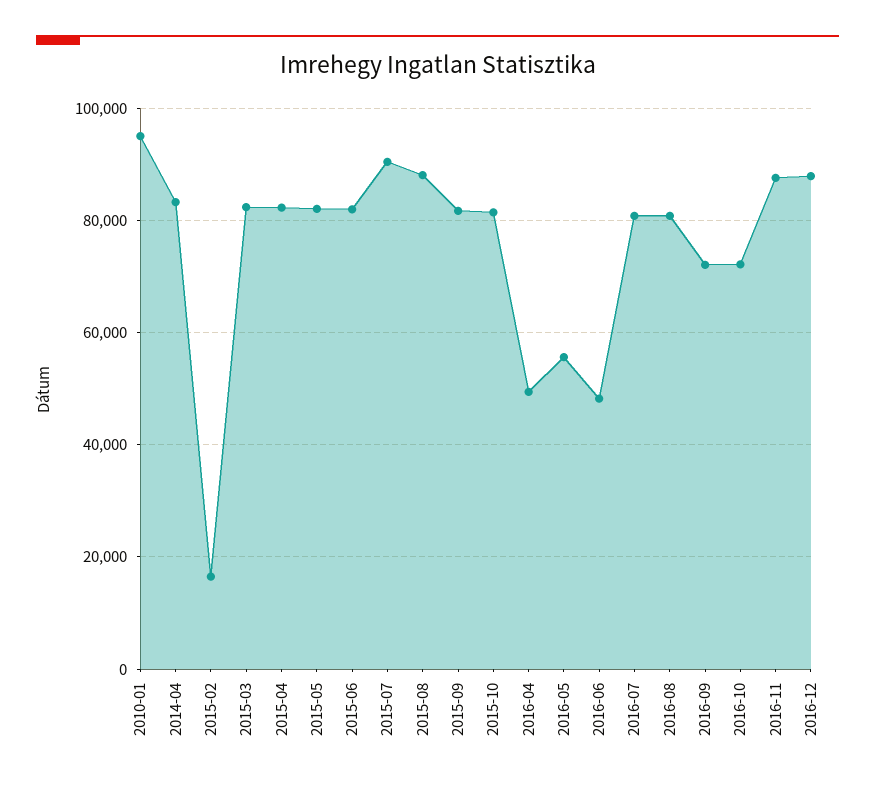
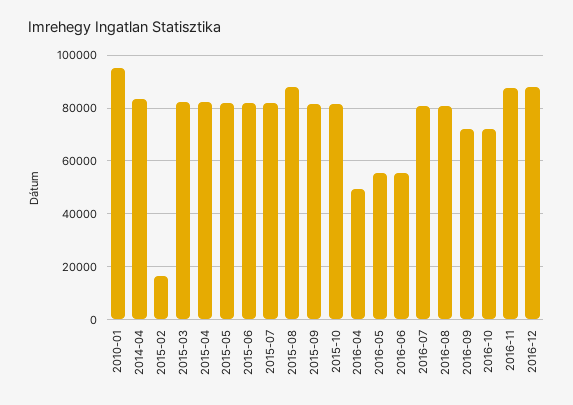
  {
    "2010-01": 96000,
    "2014-04": 84000,
    "2015-02": 16000,
    "2015-03": 82000,
    "2015-04": 82000,
    "2015-05": 82000,
    "2015-06": 82000,
-   "2015-07": 90000,
+   "2015-07": 82500,
    "2015-08": 88000,
    "2015-09": 82000,
    "2015-10": 82000,
    "2016-04": 50000,
    "2016-05": 56000,
-   "2016-06": 48000,
+   "2016-06": 55000,
    "2016-07": 80000,
    "2016-08": 80000,
    "2016-09": 72000,
    "2016-10": 72000,
    "2016-11": 88000,
    "2016-12": 88000
  }

